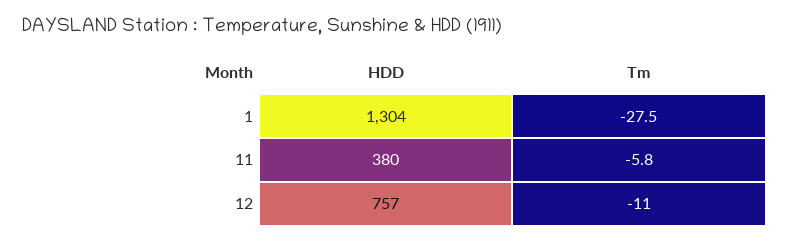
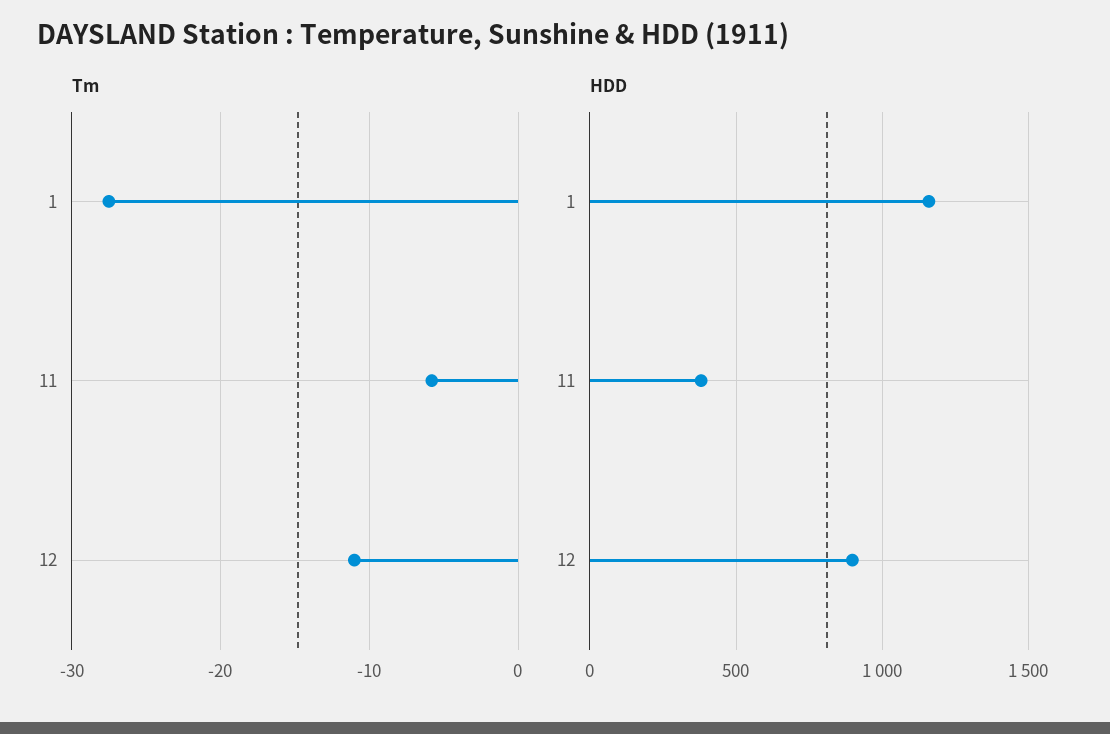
  {
    "HDD": {
-     "1": 1304,
+     "1": 1150,
      "11": 380,
-     "12": 757
+     "12": 900
    },
    "Tm": {
      "1": -27.5,
      "11": -5.8,
      "12": -11
    }
  }

